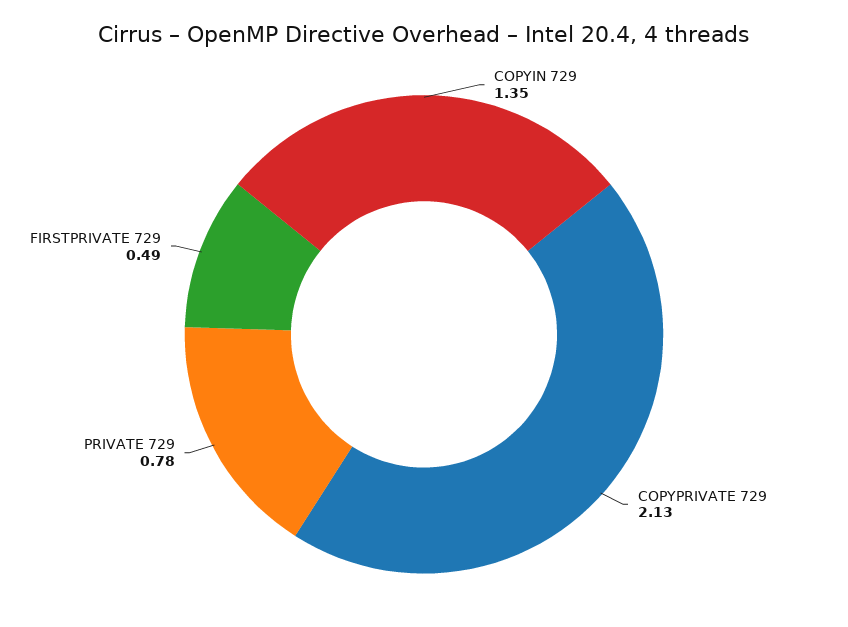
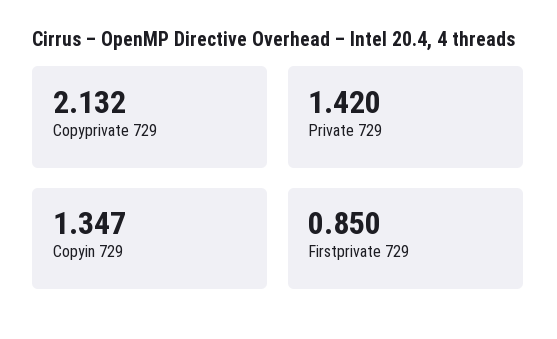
  {
    "COPYIN 729": 1.347,
    "COPYPRIVATE 729": 2.132,
-   "PRIVATE 729": 0.78,
+   "PRIVATE 729": 1.42,
-   "FIRSTPRIVATE 729": 0.49
+   "FIRSTPRIVATE 729": 0.85
  }

